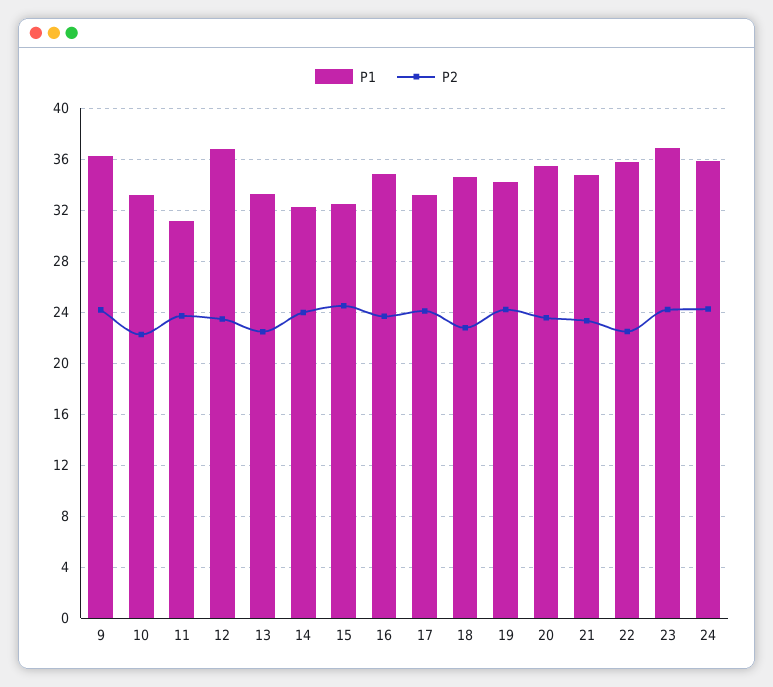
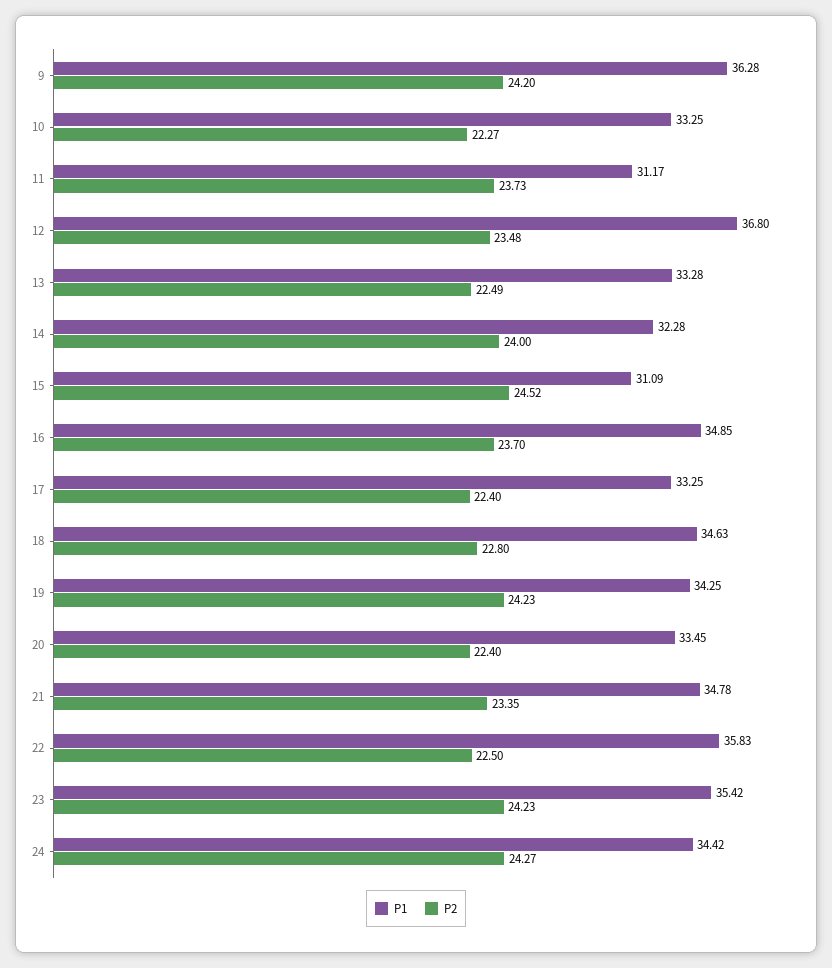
  {
    "P1": {
      "9": 36.28,
      "10": 33.25,
      "11": 31.17,
      "12": 36.8,
      "13": 33.28,
      "14": 32.28,
-     "15": 32.5,
+     "15": 31.09,
      "16": 34.85,
      "17": 33.25,
      "18": 34.63,
      "19": 34.25,
-     "20": 35.5,
+     "20": 33.45,
      "21": 34.78,
      "22": 35.83,
-     "23": 37,
+     "23": 35.42,
-     "24": 36
+     "24": 34.42
    },
    "P2": {
      "9": 24.2,
      "10": 22.27,
      "11": 23.73,
      "12": 23.48,
      "13": 22.49,
      "14": 24,
      "15": 24.52,
      "16": 23.7,
-     "17": 24,
+     "17": 22.4,
      "18": 22.8,
      "19": 24.23,
-     "20": 23.5,
+     "20": 22.4,
      "21": 23.35,
      "22": 22.5,
      "23": 24.23,
      "24": 24.27
    }
  }

